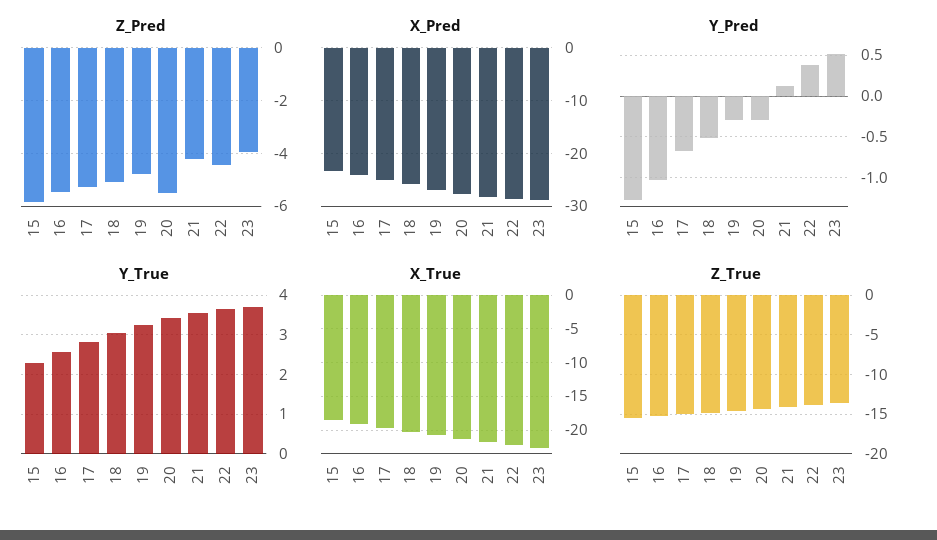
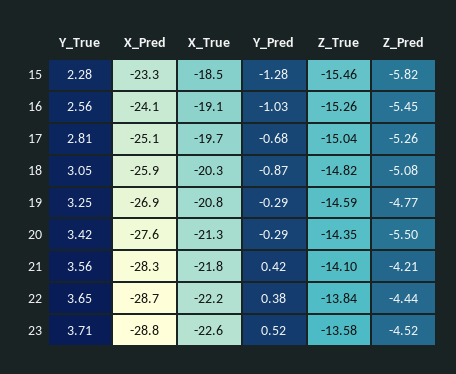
  {
    "Z_Pred": {
      "15": -5.82,
      "16": -5.45,
      "17": -5.26,
      "18": -5.08,
      "19": -4.77,
      "20": -5.5,
      "21": -4.21,
      "22": -4.44,
-     "23": -4
+     "23": -4.52
    },
    "X_Pred": {
      "15": -23.3,
      "16": -24.1,
      "17": -25.1,
      "18": -25.9,
      "19": -26.9,
      "20": -27.6,
      "21": -28.3,
      "22": -28.7,
      "23": -28.8
    },
    "Y_Pred": {
      "15": -1.28,
      "16": -1.03,
      "17": -0.68,
-     "18": -0.5,
+     "18": -0.87,
      "19": -0.29,
      "20": -0.29,
-     "21": 0.1,
+     "21": 0.42,
      "22": 0.38,
      "23": 0.52
    },
    "Y_True": {
      "15": 2.28,
      "16": 2.56,
      "17": 2.81,
      "18": 3.05,
      "19": 3.25,
      "20": 3.42,
      "21": 3.56,
      "22": 3.65,
      "23": 3.71
    },
    "X_True": {
      "15": -18.5,
      "16": -19.1,
      "17": -19.7,
      "18": -20.3,
      "19": -20.8,
      "20": -21.3,
      "21": -21.8,
      "22": -22.2,
      "23": -22.6
    },
    "Z_True": {
      "15": -15.46,
      "16": -15.26,
      "17": -15.04,
      "18": -14.82,
      "19": -14.59,
      "20": -14.35,
      "21": -14.1,
      "22": -13.84,
      "23": -13.58
    }
  }

